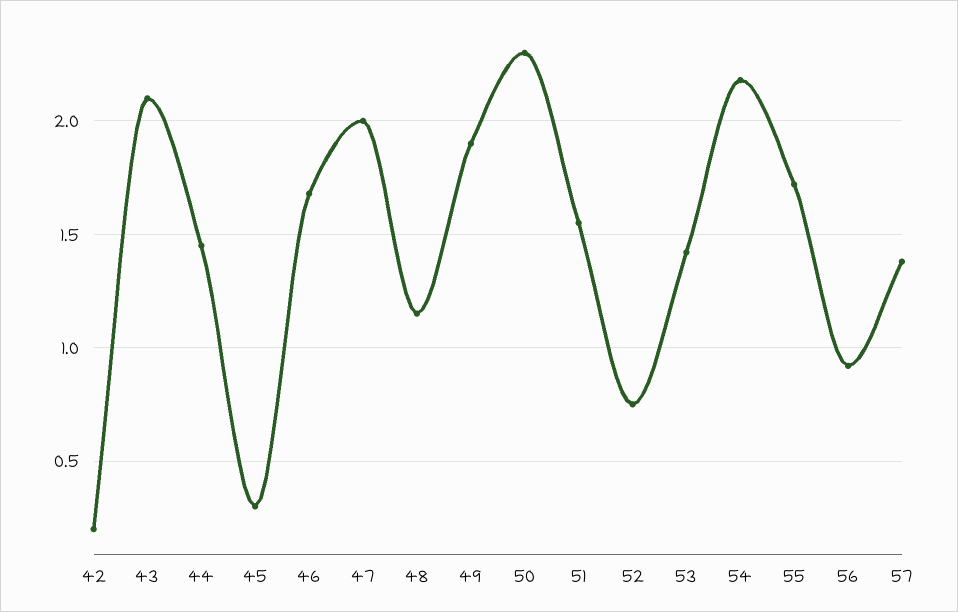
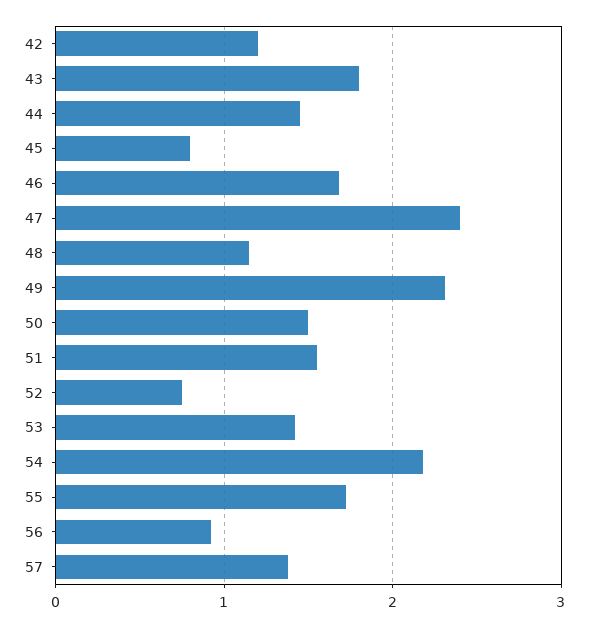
  {
-   "42": 0.2,
+   "42": 1.2,
-   "43": 2.1,
+   "43": 1.8,
    "44": 1.45,
-   "45": 0.3,
+   "45": 0.8,
    "46": 1.7,
-   "47": 2,
+   "47": 2.4,
    "48": 1.15,
-   "49": 1.9,
+   "49": 2.3,
-   "50": 2.3,
+   "50": 1.5,
    "51": 1.55,
    "52": 0.75,
    "53": 1.4,
    "54": 2.2,
    "55": 1.7,
    "56": 0.9,
    "57": 1.4
  }

